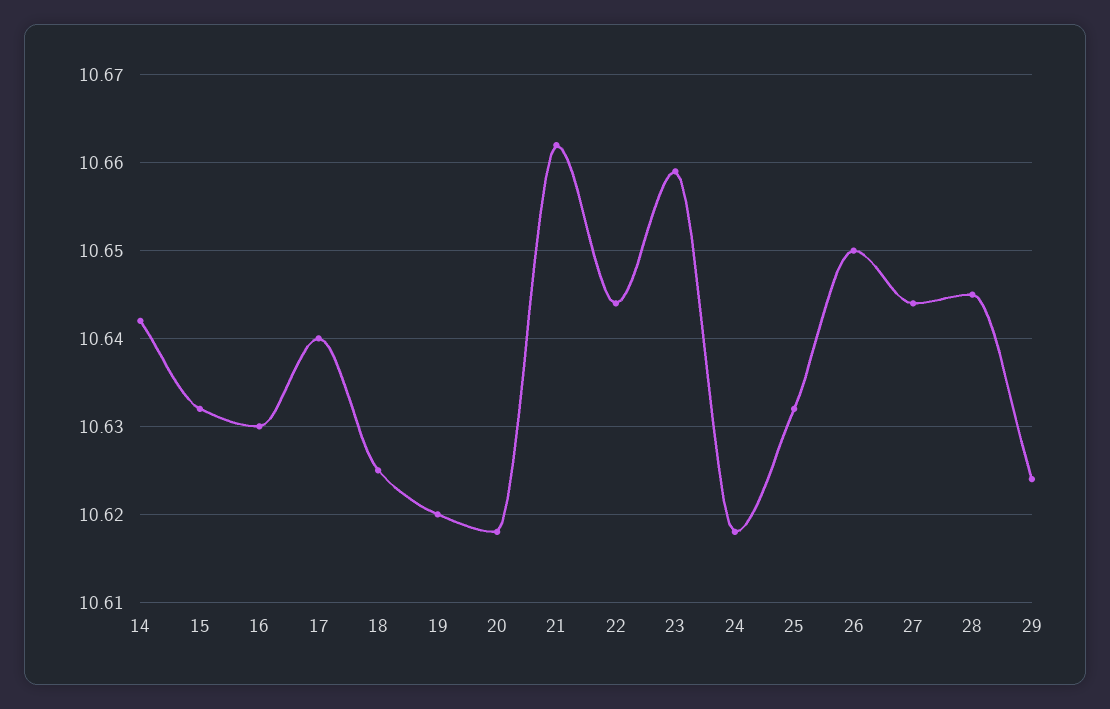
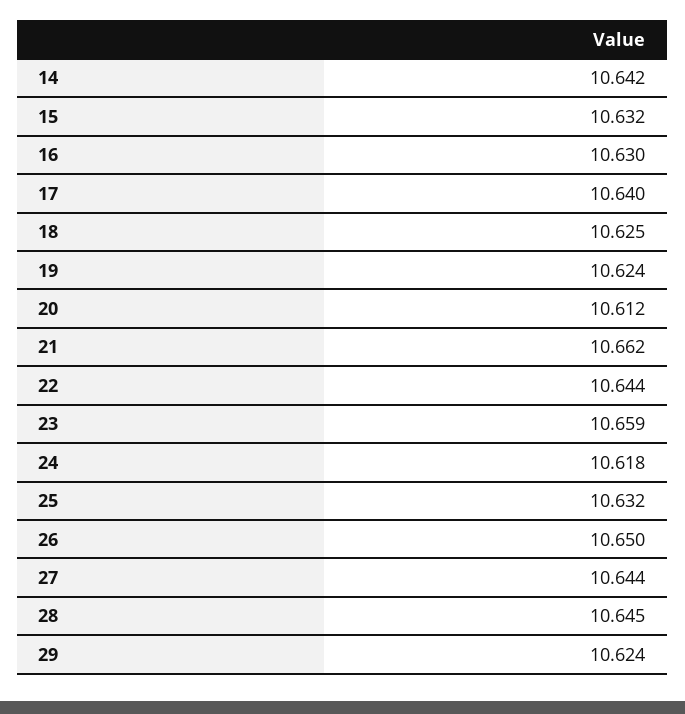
  {
    "14": 10.642,
    "15": 10.632,
    "16": 10.63,
    "17": 10.64,
    "18": 10.625,
-   "19": 10.62,
+   "19": 10.624,
-   "20": 10.618,
+   "20": 10.612,
    "21": 10.662,
    "22": 10.644,
    "23": 10.659,
    "24": 10.618,
    "25": 10.632,
    "26": 10.65,
    "27": 10.644,
    "28": 10.645,
    "29": 10.624
  }

